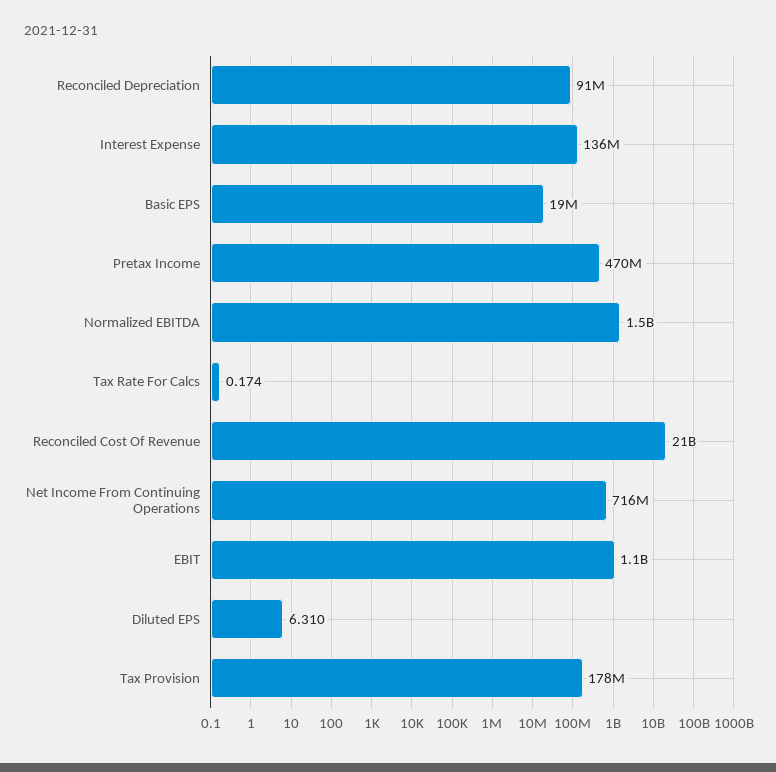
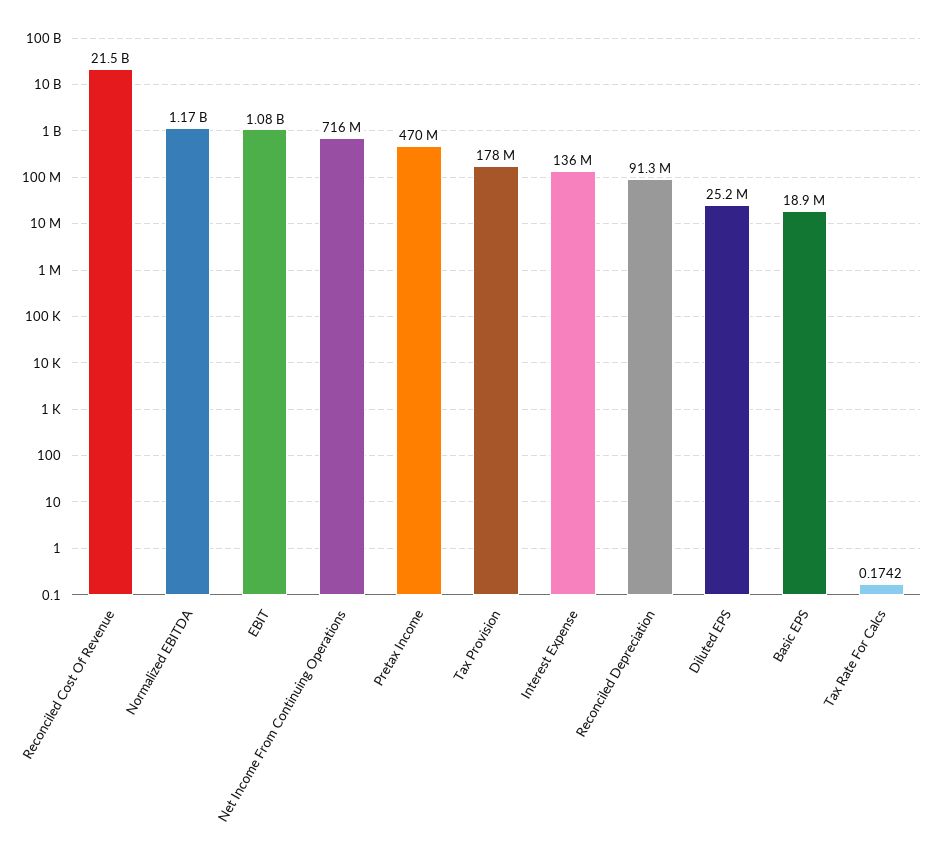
  {
    "Reconciled Depreciation": 91300000,
    "Interest Expense": 136000000,
    "Basic EPS": 18900000,
    "Pretax Income": 470000000,
-   "Normalized EBITDA": 1500000000,
+   "Normalized EBITDA": 1170000000,
    "Tax Rate For Calcs": 0.1742,
    "Reconciled Cost Of Revenue": 21500000000,
    "Net Income From Continuing Operations": 716000000,
    "EBIT": 1080000000,
-   "Diluted EPS": 6.31,
+   "Diluted EPS": 25200000,
    "Tax Provision": 178000000
  }

